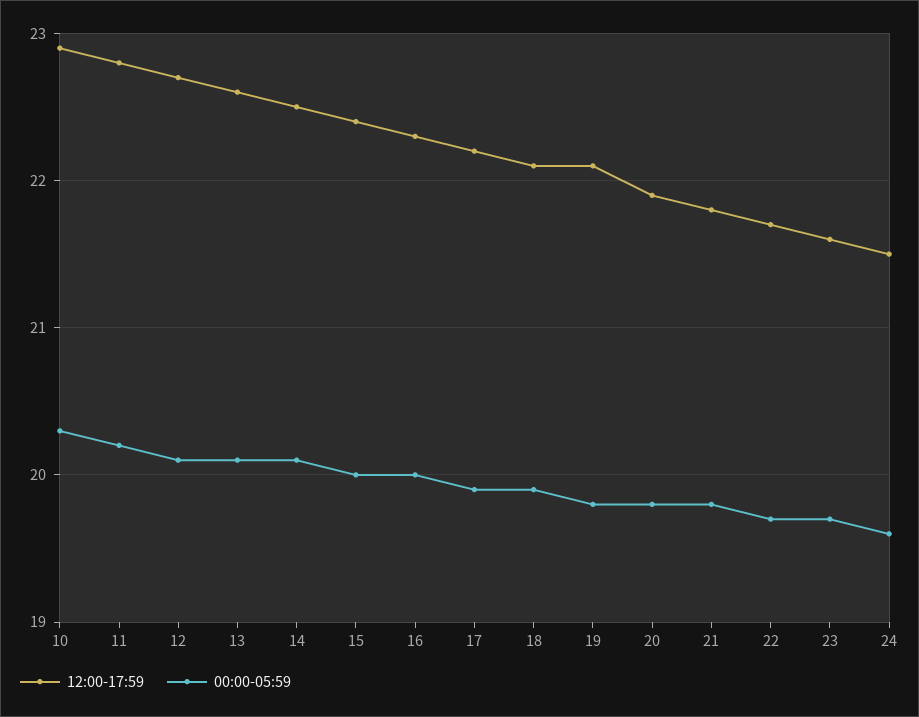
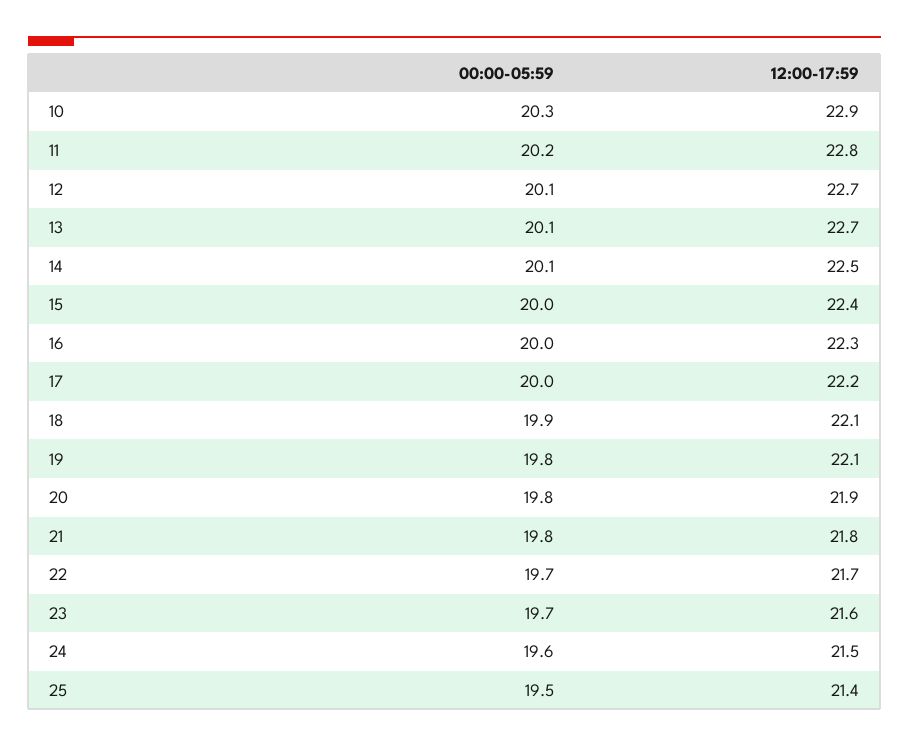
  {
    "12:00-17:59": {
      "10": 22.9,
      "11": 22.8,
      "12": 22.7,
-     "13": 22.6,
+     "13": 22.7,
      "14": 22.5,
      "15": 22.4,
      "16": 22.3,
      "17": 22.2,
      "18": 22.1,
      "19": 22.1,
      "20": 21.9,
      "21": 21.8,
      "22": 21.7,
      "23": 21.6,
-     "24": 21.5
+     "24": 21.5,
+     "25": 21.4
    },
    "00:00-05:59": {
      "10": 20.3,
      "11": 20.2,
      "12": 20.1,
      "13": 20.1,
      "14": 20.1,
      "15": 20,
      "16": 20,
-     "17": 19.9,
+     "17": 20,
      "18": 19.9,
      "19": 19.8,
      "20": 19.8,
      "21": 19.8,
      "22": 19.7,
      "23": 19.7,
-     "24": 19.6
+     "24": 19.6,
+     "25": 19.5
    }
  }

